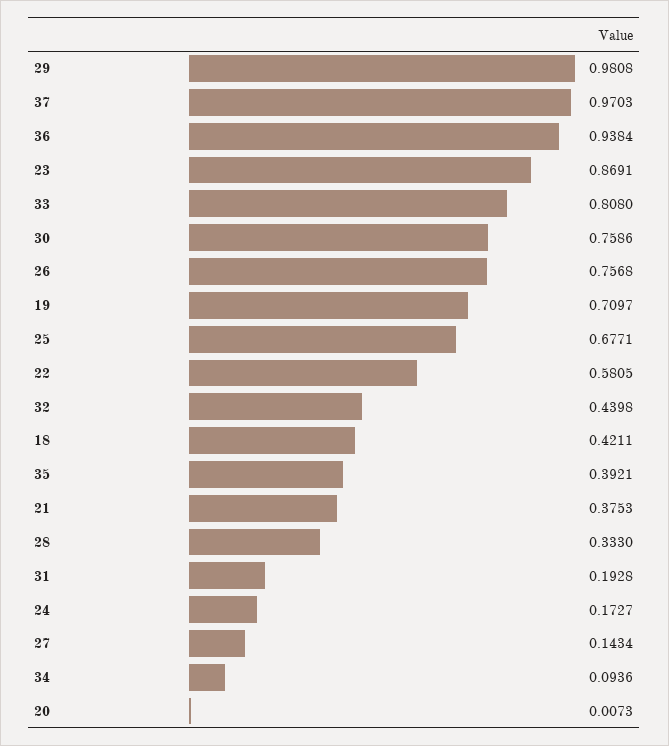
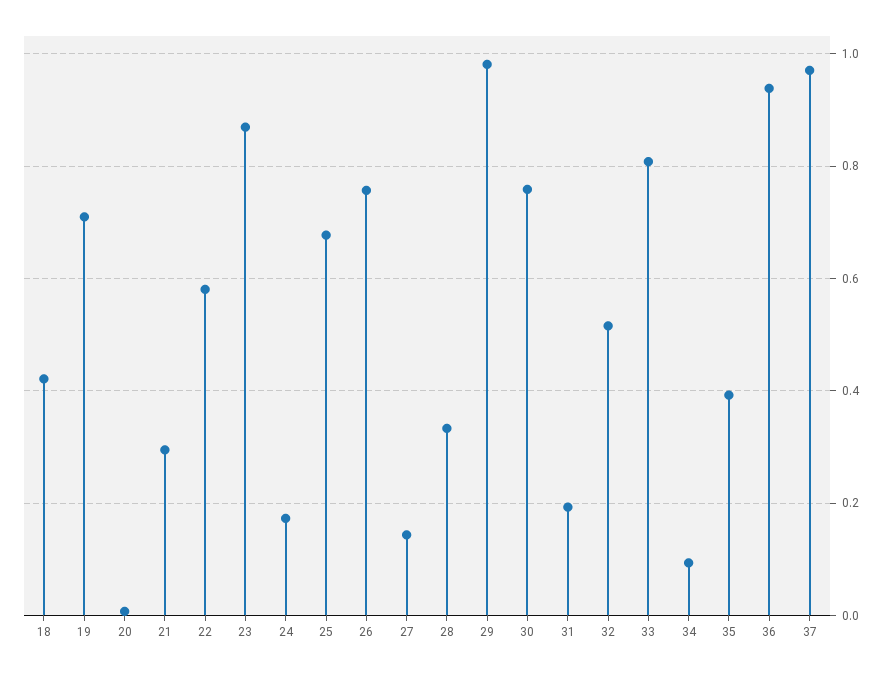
  {
    "29": 0.9808,
    "37": 0.9703,
    "36": 0.9384,
    "23": 0.8691,
    "33": 0.808,
    "30": 0.7586,
    "26": 0.7568,
    "19": 0.7097,
    "25": 0.6771,
    "22": 0.5805,
-   "32": 0.4398,
+   "32": 0.52,
    "18": 0.4211,
    "35": 0.3921,
-   "21": 0.3753,
+   "21": 0.3,
    "28": 0.333,
    "31": 0.1928,
    "24": 0.1727,
    "27": 0.1434,
    "34": 0.0936,
    "20": 0.0073
  }

